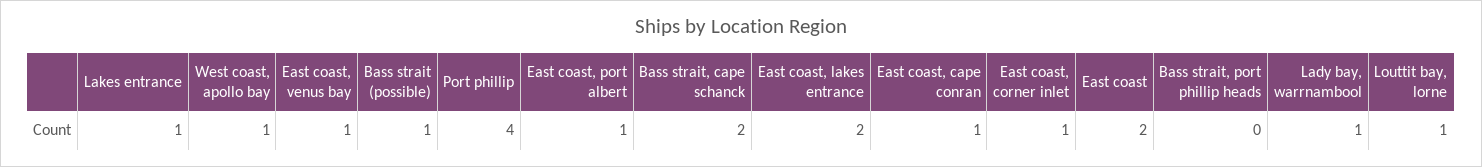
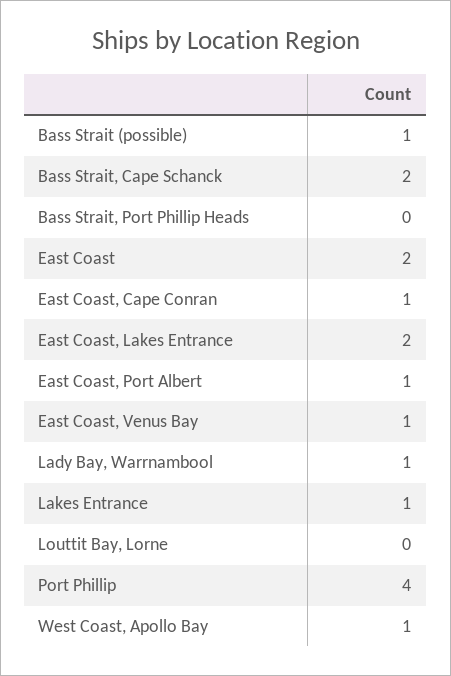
  {
    "Lakes entrance": 1,
    "West coast, apollo bay": 1,
    "East coast, venus bay": 1,
    "Bass strait (possible)": 1,
    "Port phillip": 4,
    "East coast, port albert": 1,
    "Bass strait, cape schanck": 2,
    "East coast, lakes entrance": 2,
    "East coast, cape conran": 1,
-   "East coast, corner inlet": 1,
    "East coast": 2,
    "Bass strait, port phillip heads": 0,
    "Lady bay, warrnambool": 1,
-   "Louttit bay, lorne": 1
+   "Louttit bay, lorne": 0
  }

